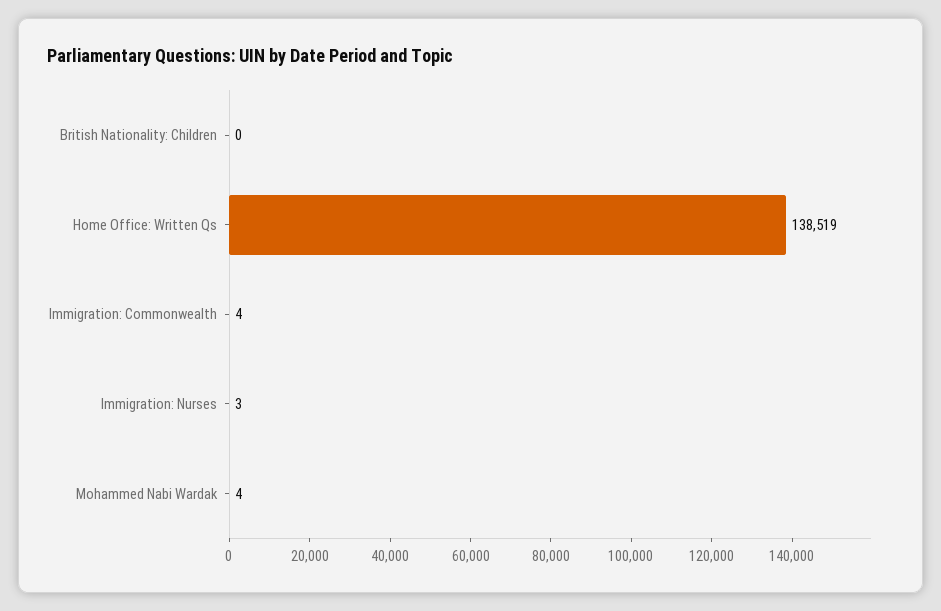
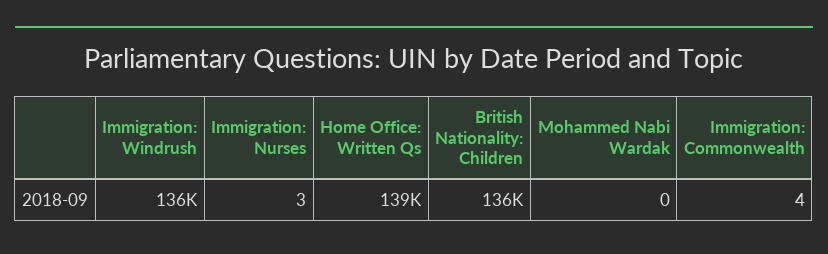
  {
-   "British Nationality: Children": 0,
+   "British Nationality: Children": 136000,
    "Home Office: Written Qs": 138519,
    "Immigration: Commonwealth": 4,
    "Immigration: Nurses": 3,
-   "Mohammed Nabi Wardak": 4
+   "Mohammed Nabi Wardak": 0,
+   "Immigration: Windrush": 136000
  }

